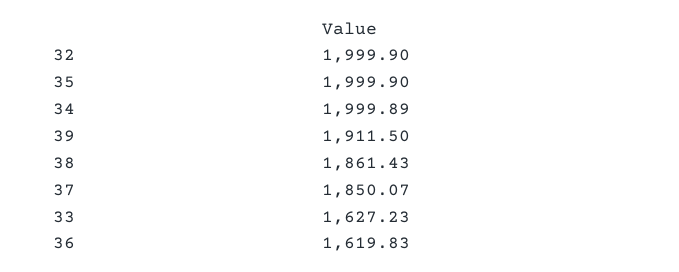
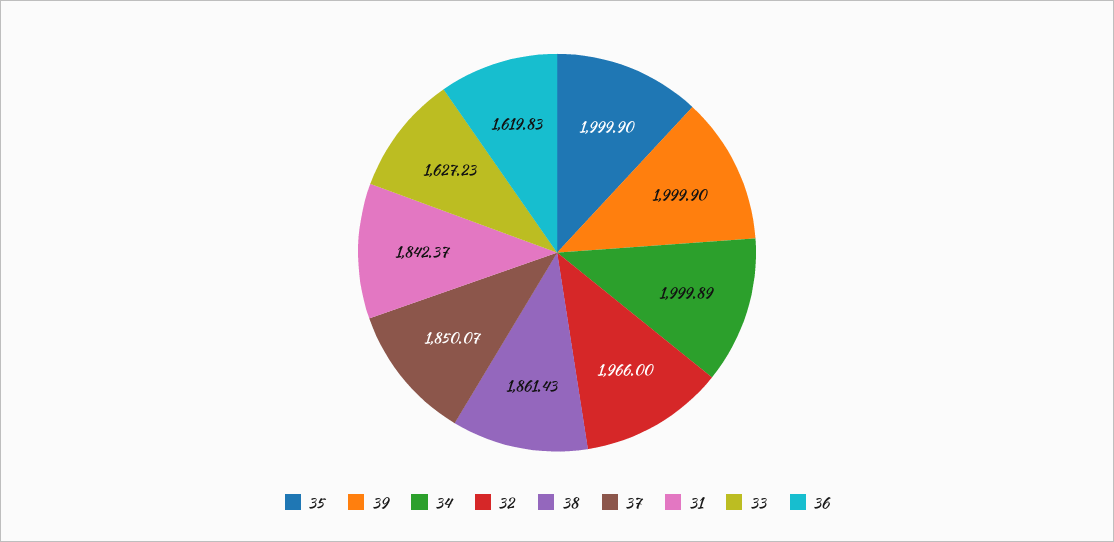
  {
-   "32": 1999.9,
+   "32": 1966,
    "35": 1999.9,
    "34": 1999.89,
-   "39": 1911.5,
+   "39": 1999.9,
    "38": 1861.43,
    "37": 1850.07,
    "33": 1627.23,
-   "36": 1619.83
+   "36": 1619.83,
+   "31": 1842.37
  }

